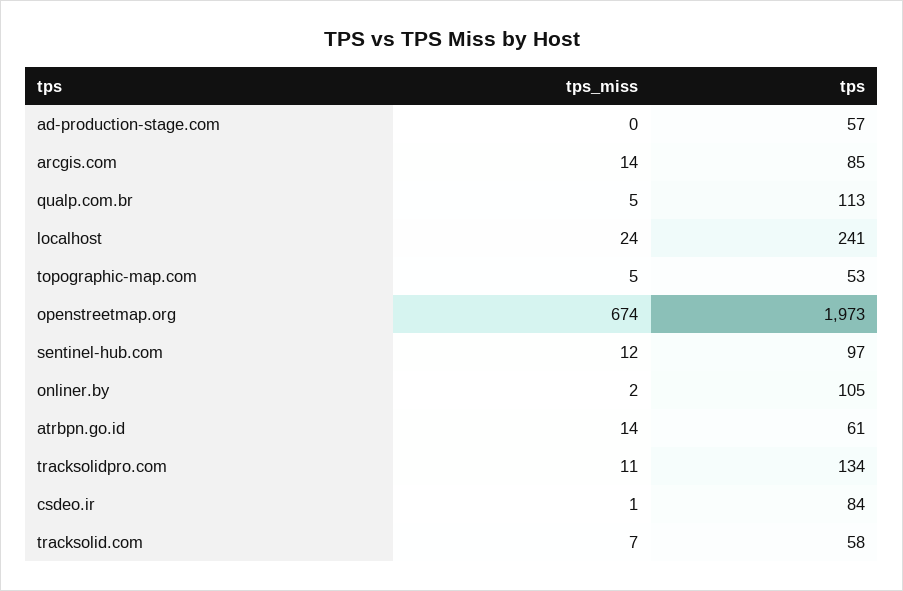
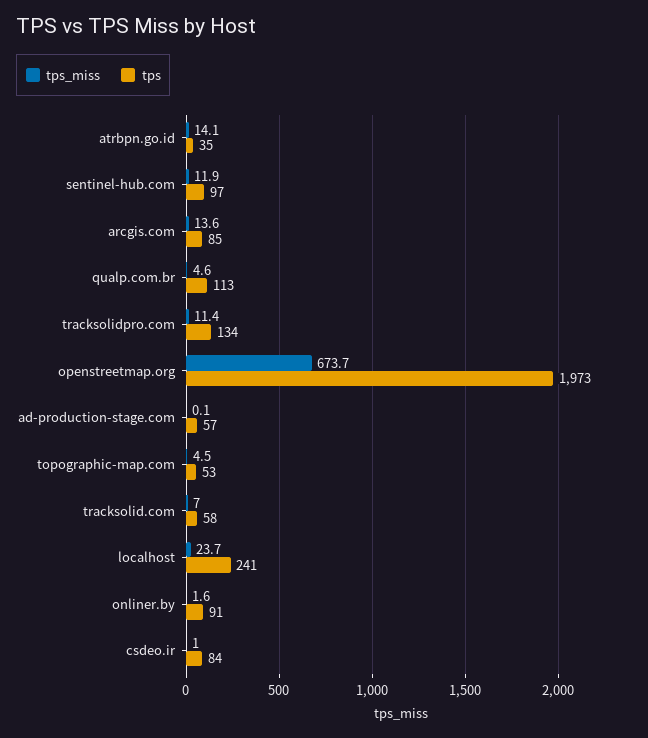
  {
    "tps_miss": {
      "ad-production-stage.com": 0.1,
      "arcgis.com": 13.6,
      "qualp.com.br": 4.6,
      "localhost": 23.7,
      "topographic-map.com": 4.5,
      "openstreetmap.org": 673.7,
      "sentinel-hub.com": 11.9,
      "onliner.by": 1.6,
      "atrbpn.go.id": 14.1,
      "tracksolidpro.com": 11.4,
      "csdeo.ir": 1,
      "tracksolid.com": 7
    },
    "tps": {
      "ad-production-stage.com": 57,
      "arcgis.com": 85,
      "qualp.com.br": 113,
      "localhost": 241,
      "topographic-map.com": 53,
      "openstreetmap.org": 1973,
      "sentinel-hub.com": 97,
-     "onliner.by": 105,
+     "onliner.by": 91,
-     "atrbpn.go.id": 61,
+     "atrbpn.go.id": 35,
      "tracksolidpro.com": 134,
      "csdeo.ir": 84,
      "tracksolid.com": 58
    }
  }

